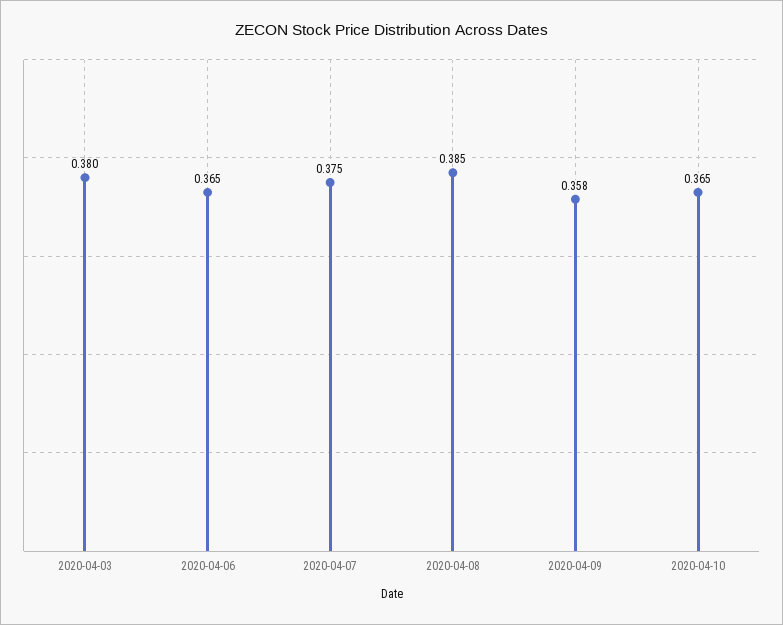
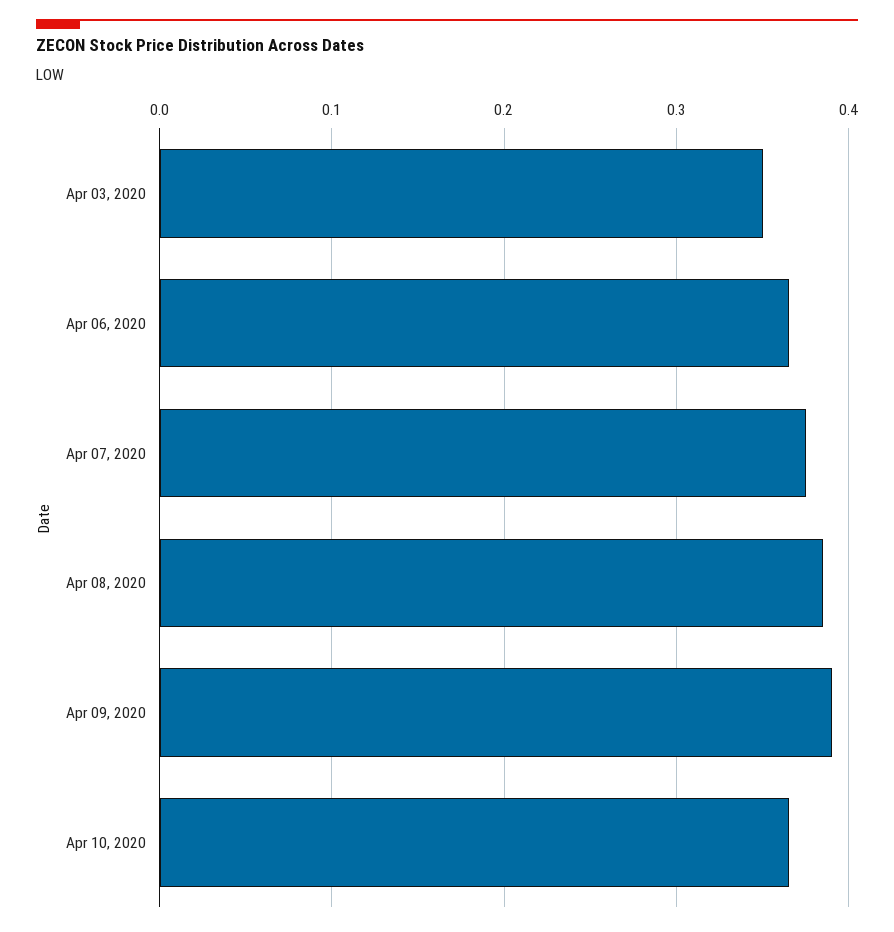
  {
-   "2020-04-03": 0.38,
+   "2020-04-03": 0.35,
    "2020-04-06": 0.365,
    "2020-04-07": 0.375,
    "2020-04-08": 0.385,
-   "2020-04-09": 0.358,
+   "2020-04-09": 0.39,
    "2020-04-10": 0.365
  }

